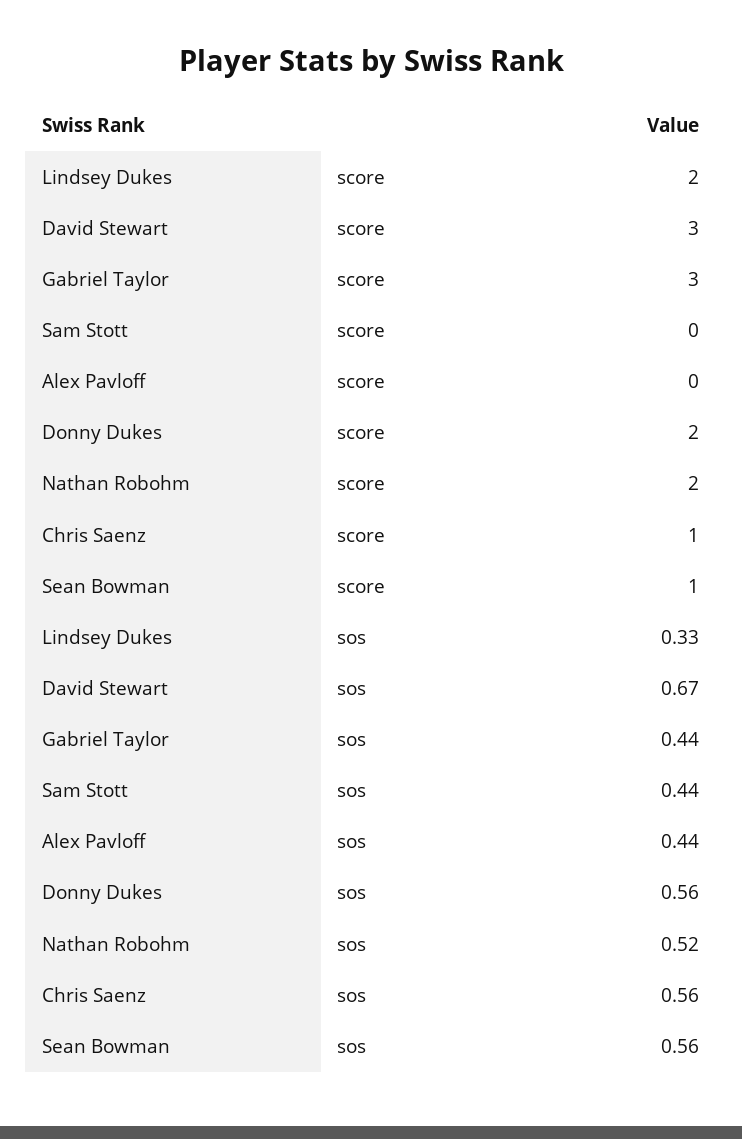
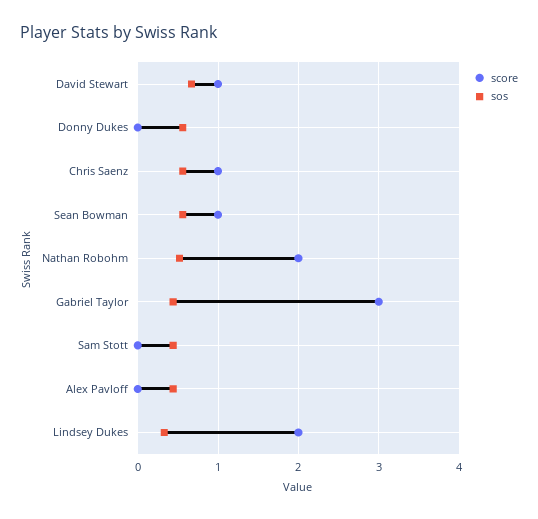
  {
    "score": {
      "Lindsey Dukes": 2,
-     "David Stewart": 3,
+     "David Stewart": 1,
      "Gabriel Taylor": 3,
      "Sam Stott": 0,
      "Alex Pavloff": 0,
-     "Donny Dukes": 2,
+     "Donny Dukes": 0,
      "Nathan Robohm": 2,
      "Chris Saenz": 1,
      "Sean Bowman": 1
    },
    "sos": {
      "Lindsey Dukes": 0.33,
      "David Stewart": 0.67,
      "Gabriel Taylor": 0.44,
      "Sam Stott": 0.44,
      "Alex Pavloff": 0.44,
      "Donny Dukes": 0.56,
      "Nathan Robohm": 0.52,
      "Chris Saenz": 0.56,
      "Sean Bowman": 0.56
    }
  }

